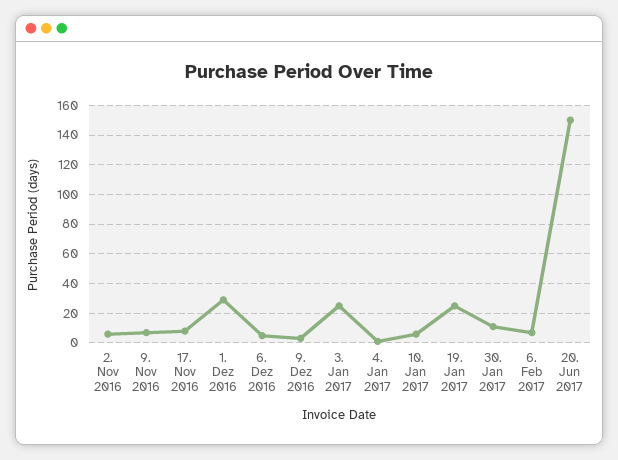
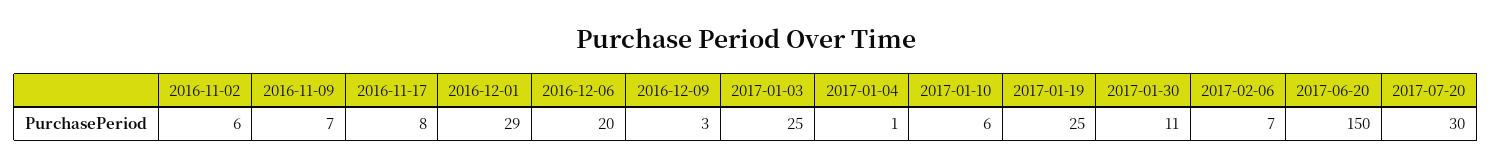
  {
    "2. Nov 2016": 6,
    "9. Nov 2016": 7,
    "17. Nov 2016": 8,
    "1. Dez 2016": 29,
-   "6. Dez 2016": 5,
+   "6. Dez 2016": 20,
    "9. Dez 2016": 3,
    "3. Jan 2017": 25,
    "4. Jan 2017": 1,
    "10. Jan 2017": 6,
    "19. Jan 2017": 25,
    "30. Jan 2017": 11,
    "6. Feb 2017": 7,
-   "20. Jun 2017": 150
+   "20. Jun 2017": 150,
+   "2017-07-20": 30
  }

